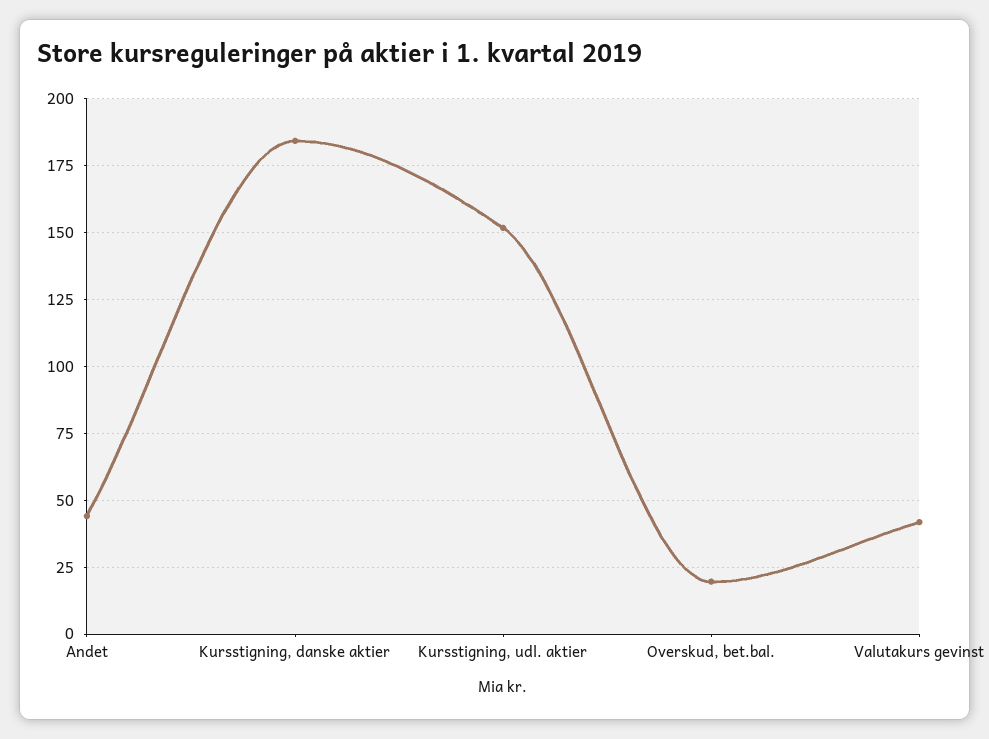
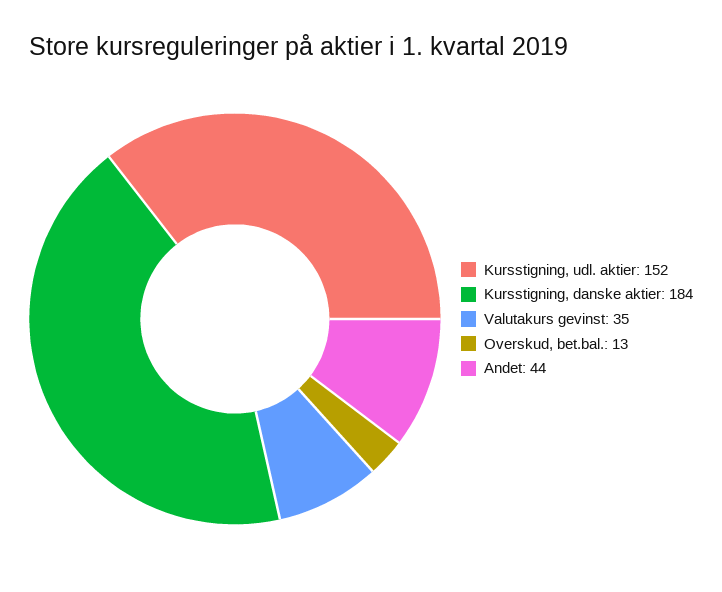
  {
    "Andet": 44,
    "Kursstigning, danske aktier": 184,
    "Kursstigning, udl. aktier": 152,
-   "Overskud, bet.bal.": 20,
+   "Overskud, bet.bal.": 13,
-   "Valutakurs gevinst": 42.5
+   "Valutakurs gevinst": 35
  }

